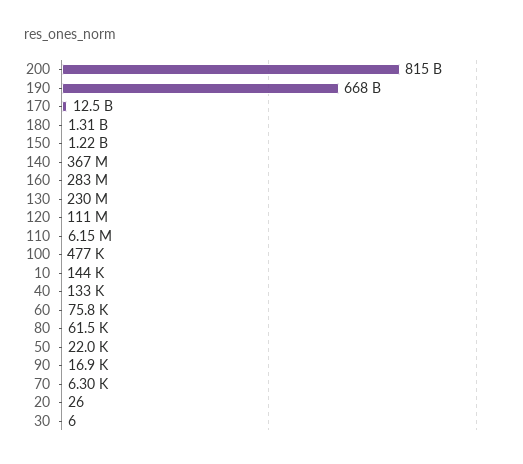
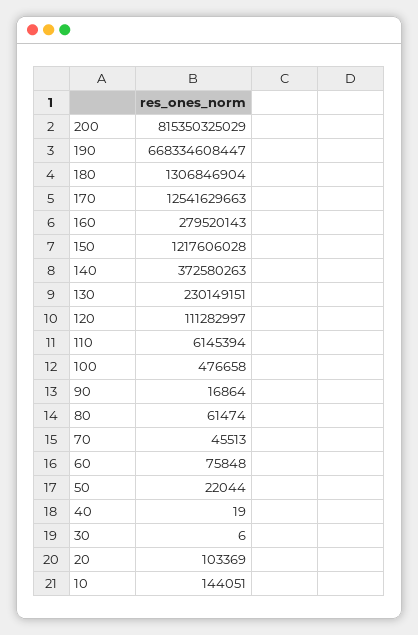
  {
    "200": 815350325029,
    "190": 668334608447,
    "170": 12541629663,
    "180": 1306846904,
    "150": 1217606028,
-   "140": 367000000,
+   "140": 372580263,
-   "160": 283000000,
+   "160": 279520143,
    "130": 230149151,
    "120": 111282997,
    "110": 6145394,
    "100": 476658,
    "10": 144051,
-   "40": 133000,
+   "40": 19,
    "60": 75848,
    "80": 61474,
    "50": 22044,
    "90": 16864,
-   "70": 6300,
+   "70": 45513,
-   "20": 26,
+   "20": 103369,
    "30": 6
  }

